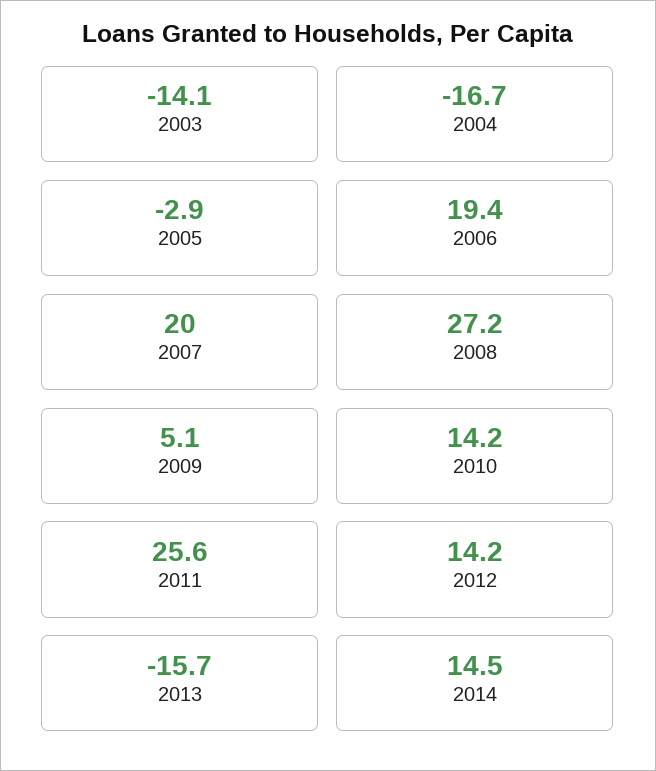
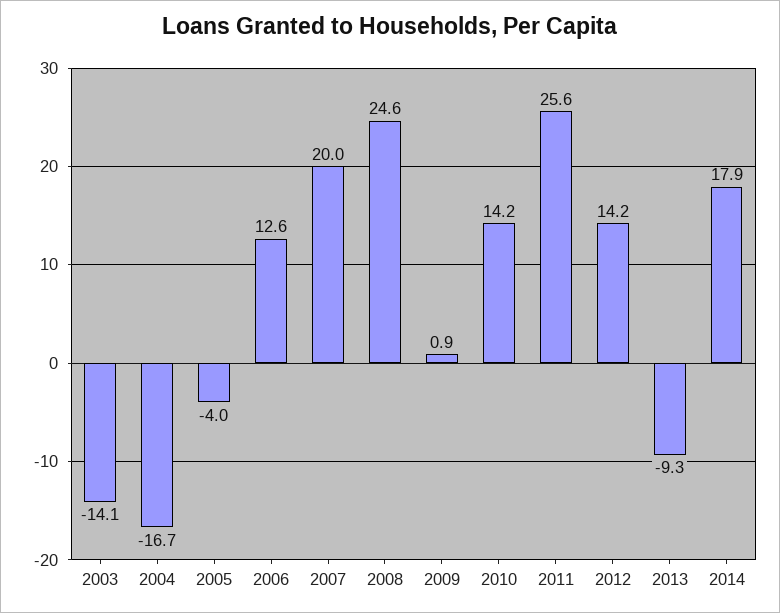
  {
    "2003": -14.1,
    "2004": -16.7,
-   "2005": -2.9,
+   "2005": -4,
-   "2006": 19.4,
+   "2006": 12.6,
    "2007": 20,
-   "2008": 27.2,
+   "2008": 24.6,
-   "2009": 5.1,
+   "2009": 0.9,
    "2010": 14.2,
    "2011": 25.6,
    "2012": 14.2,
-   "2013": -15.7,
+   "2013": -9.3,
-   "2014": 14.5
+   "2014": 17.9
  }

